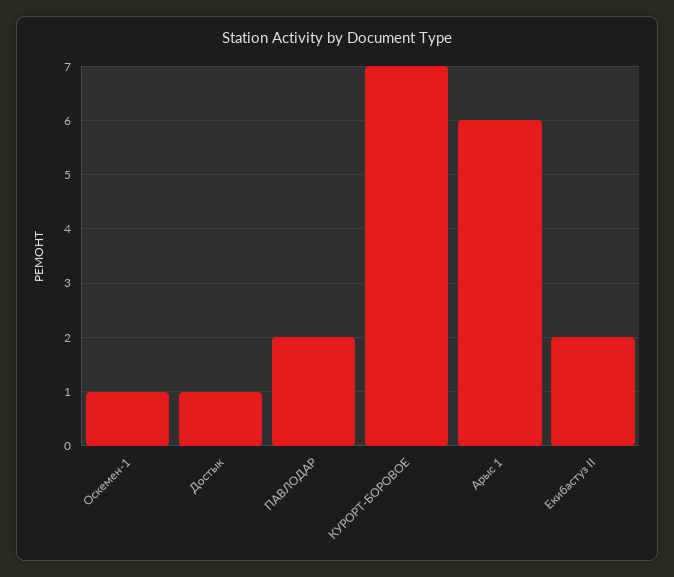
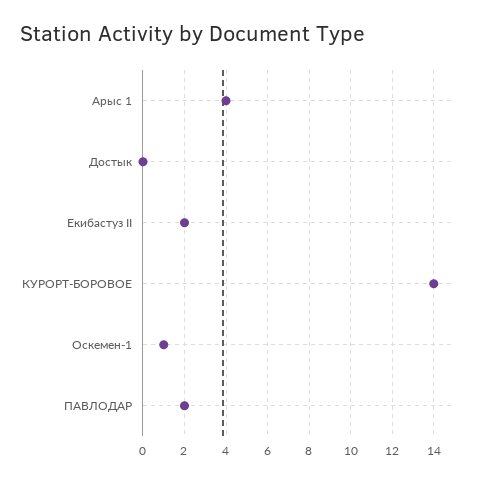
  {
    "Оскемен-1": 1,
-   "Достык": 1,
+   "Достык": 0,
    "ПАВЛОДАР": 2,
-   "КУРОРТ-БОРОВОЕ": 7,
+   "КУРОРТ-БОРОВОЕ": 14,
-   "Арыс 1": 6,
+   "Арыс 1": 4,
    "Екибастуз II": 2
  }

